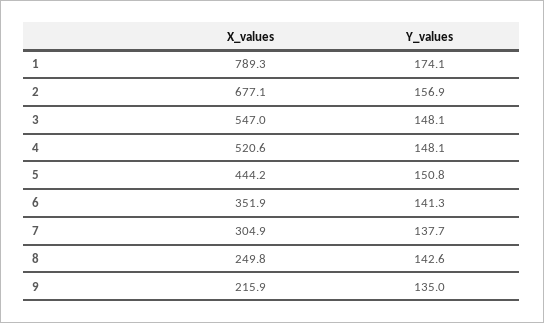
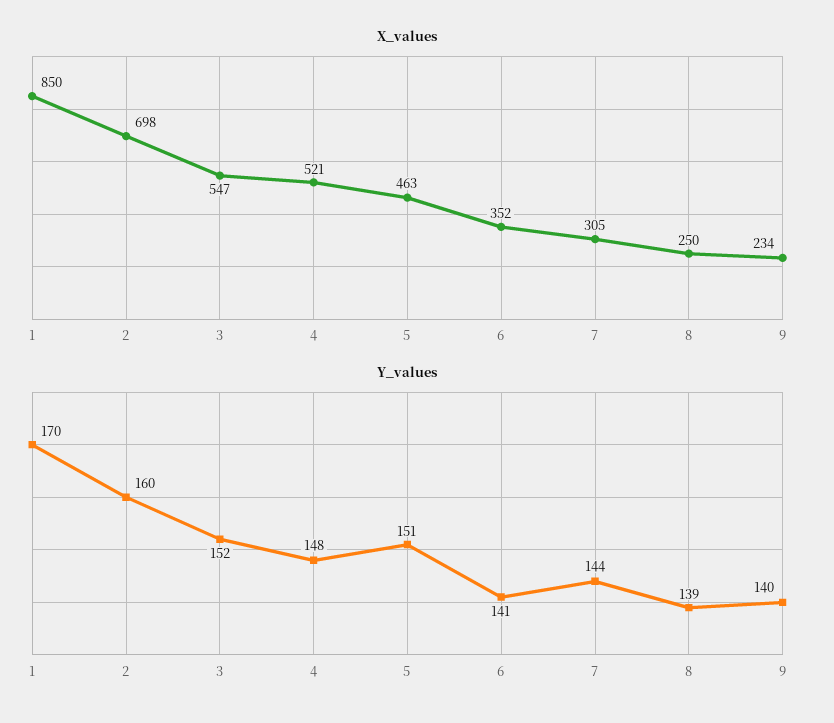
  {
    "X_values": {
-     "1": 789.3,
+     "1": 850,
-     "2": 677.1,
+     "2": 698,
      "3": 547,
      "4": 520.6,
-     "5": 444.2,
+     "5": 463,
      "6": 351.9,
      "7": 304.9,
      "8": 249.8,
-     "9": 215.9
+     "9": 234
    },
    "Y_values": {
-     "1": 174.1,
+     "1": 170,
-     "2": 156.9,
+     "2": 160,
-     "3": 148.1,
+     "3": 152,
      "4": 148.1,
      "5": 150.8,
      "6": 141.3,
-     "7": 137.7,
+     "7": 144,
-     "8": 142.6,
+     "8": 139,
-     "9": 135
+     "9": 140
    }
  }

